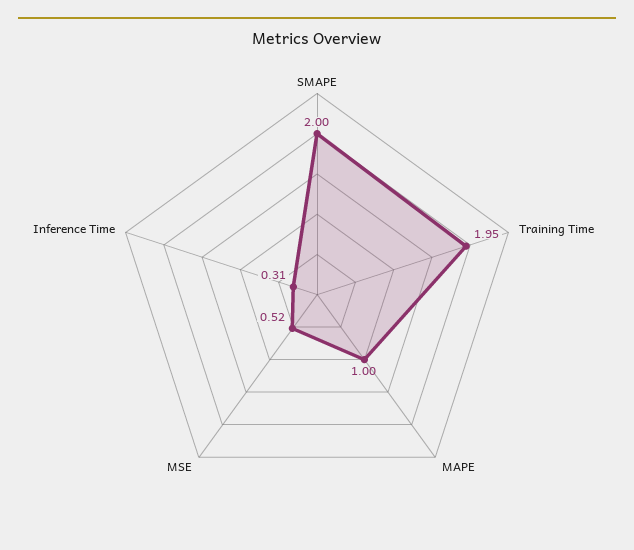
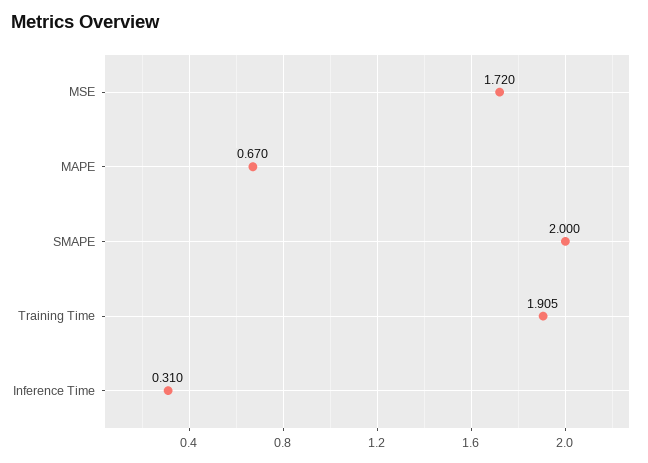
  {
    "SMAPE": 2,
-   "Training Time": 1.95,
+   "Training Time": 1.905,
-   "MAPE": 1,
+   "MAPE": 0.67,
-   "MSE": 0.52,
+   "MSE": 1.72,
    "Inference Time": 0.31
  }

